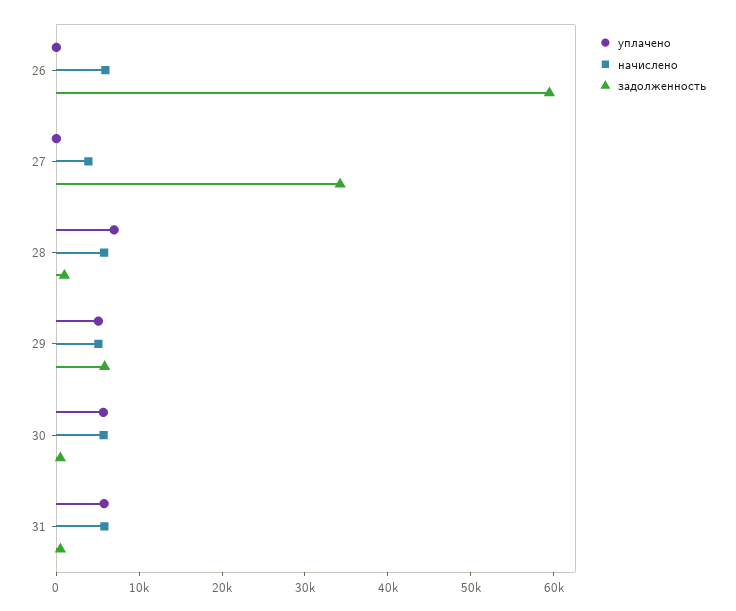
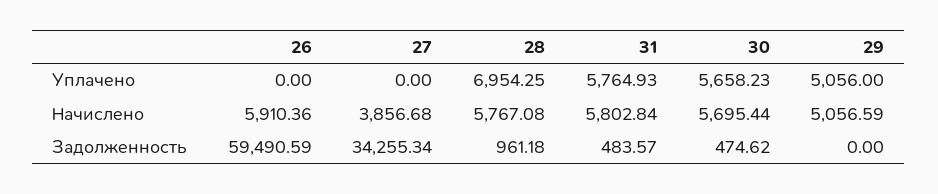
  {
    "уплачено": {
      "26": 0,
      "27": 0,
      "28": 6954.25,
      "29": 5056,
      "30": 5658.23,
      "31": 5764.93
    },
    "начислено": {
      "26": 5910.36,
      "27": 3856.68,
      "28": 5767.08,
      "29": 5056.59,
      "30": 5695.44,
      "31": 5802.84
    },
    "задолженность": {
      "26": 59490.59,
      "27": 34255.34,
      "28": 961.18,
-     "29": 6000,
+     "29": 0,
      "30": 474.62,
      "31": 483.57
    }
  }

